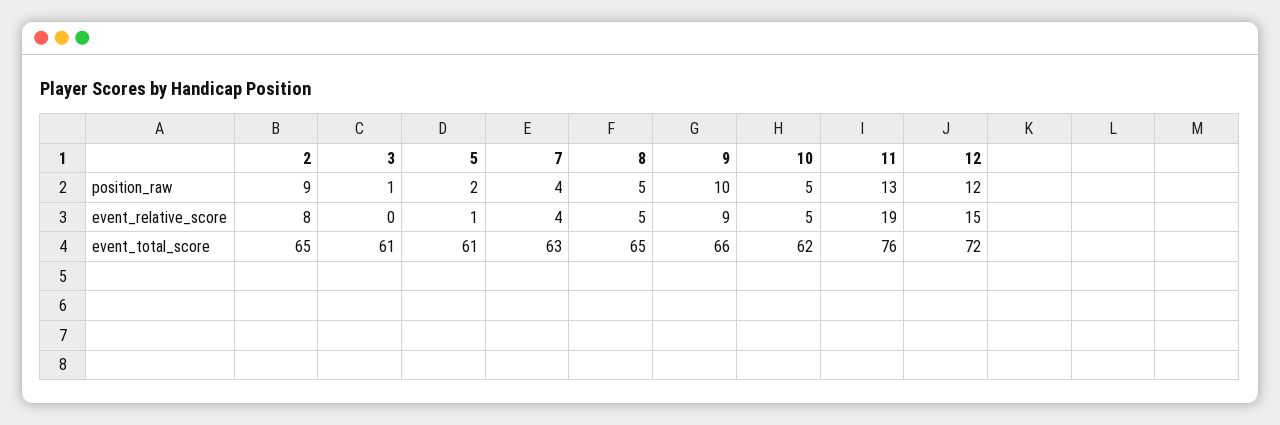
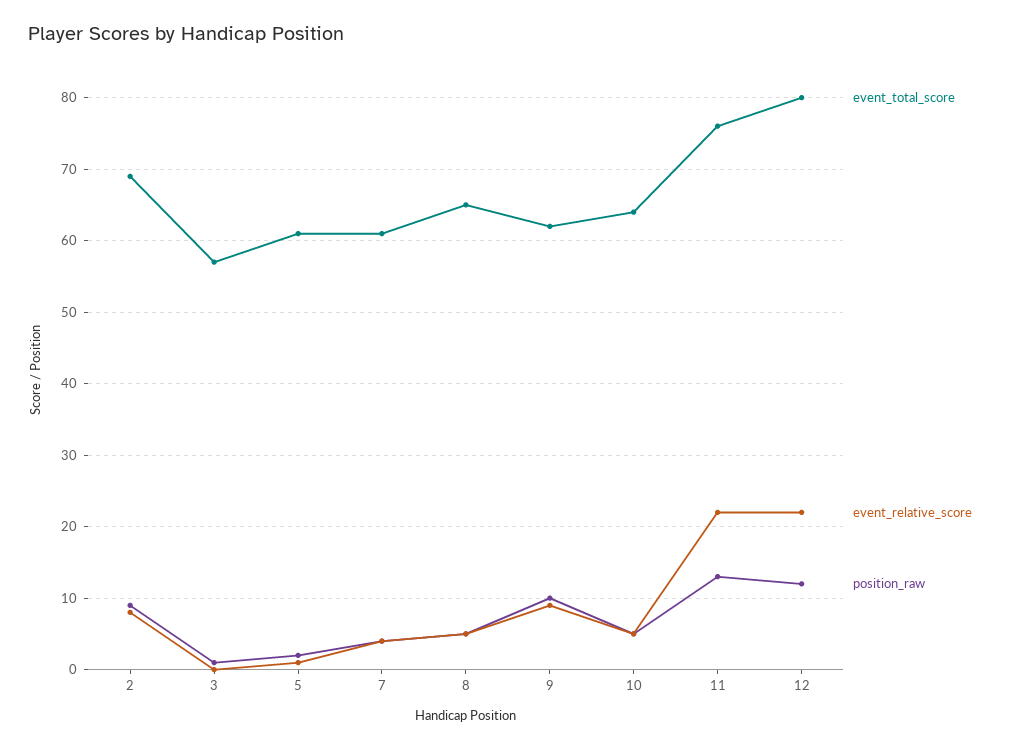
  {
    "position_raw": {
      "2": 9,
      "3": 1,
      "5": 2,
      "7": 4,
      "8": 5,
      "9": 10,
      "10": 5,
      "11": 13,
      "12": 12
    },
    "event_relative_score": {
      "2": 8,
      "3": 0,
      "5": 1,
      "7": 4,
      "8": 5,
      "9": 9,
      "10": 5,
-     "11": 19,
+     "11": 22,
-     "12": 15
+     "12": 22
    },
    "event_total_score": {
-     "2": 65,
+     "2": 69,
-     "3": 61,
+     "3": 57,
      "5": 61,
-     "7": 63,
+     "7": 61,
      "8": 65,
-     "9": 66,
+     "9": 62,
-     "10": 62,
+     "10": 64,
      "11": 76,
-     "12": 72
+     "12": 80
    }
  }

